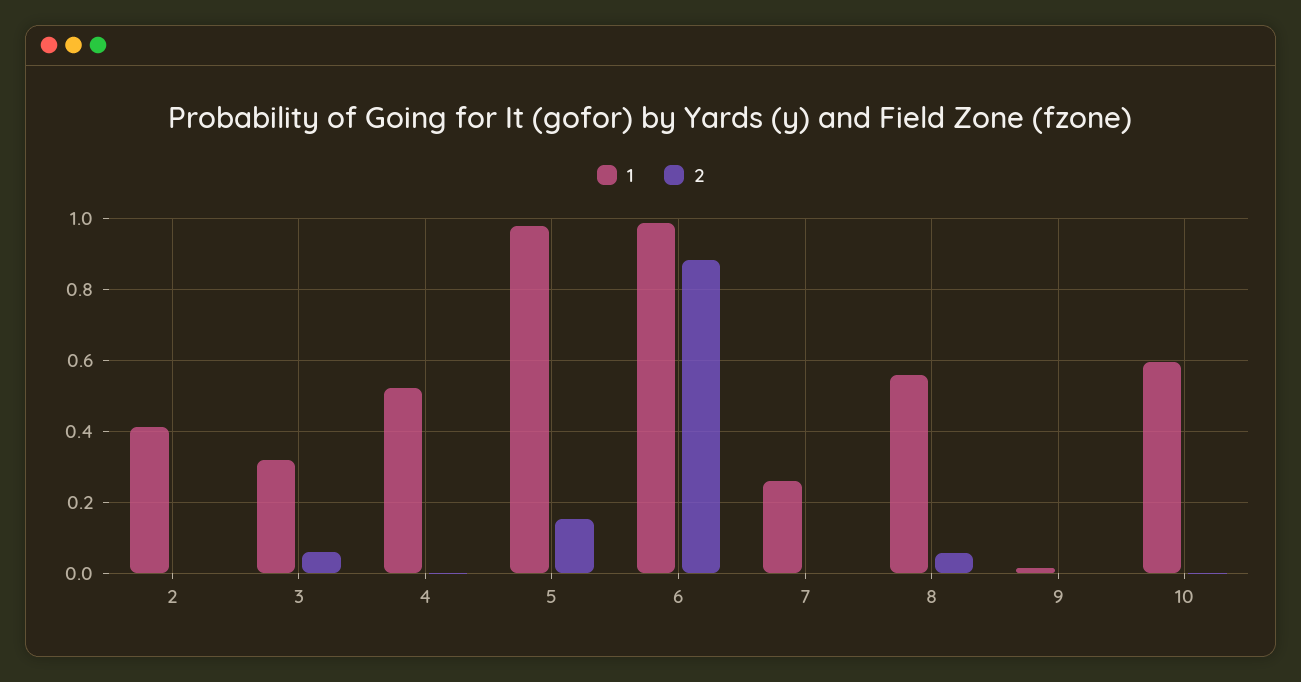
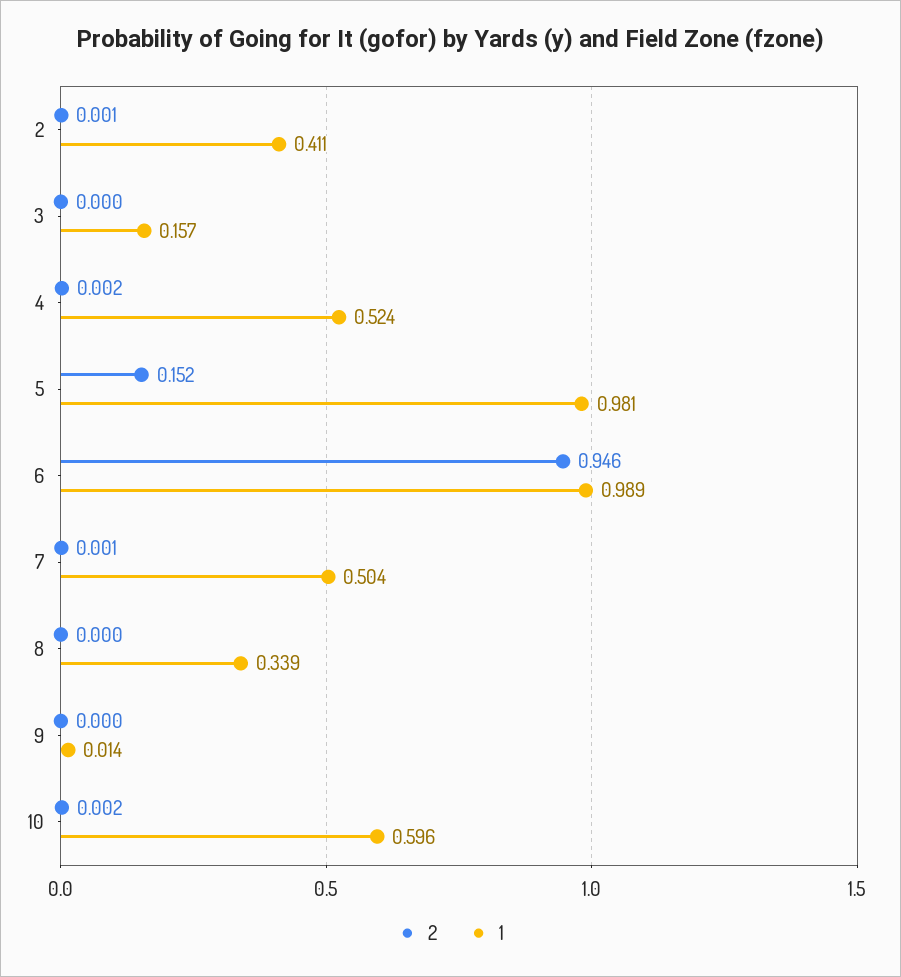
  {
    "1": {
      "2": 0.411,
-     "3": 0.32,
+     "3": 0.157,
      "4": 0.524,
      "5": 0.981,
      "6": 0.989,
-     "7": 0.26,
+     "7": 0.504,
-     "8": 0.56,
+     "8": 0.339,
      "9": 0.014,
      "10": 0.596
    },
    "2": {
      "2": 0.001,
-     "3": 0.06,
+     "3": 0,
      "4": 0.002,
      "5": 0.152,
-     "6": 0.88,
+     "6": 0.946,
      "7": 0.001,
-     "8": 0.06,
+     "8": 0,
      "9": 0,
      "10": 0.002
    }
  }

